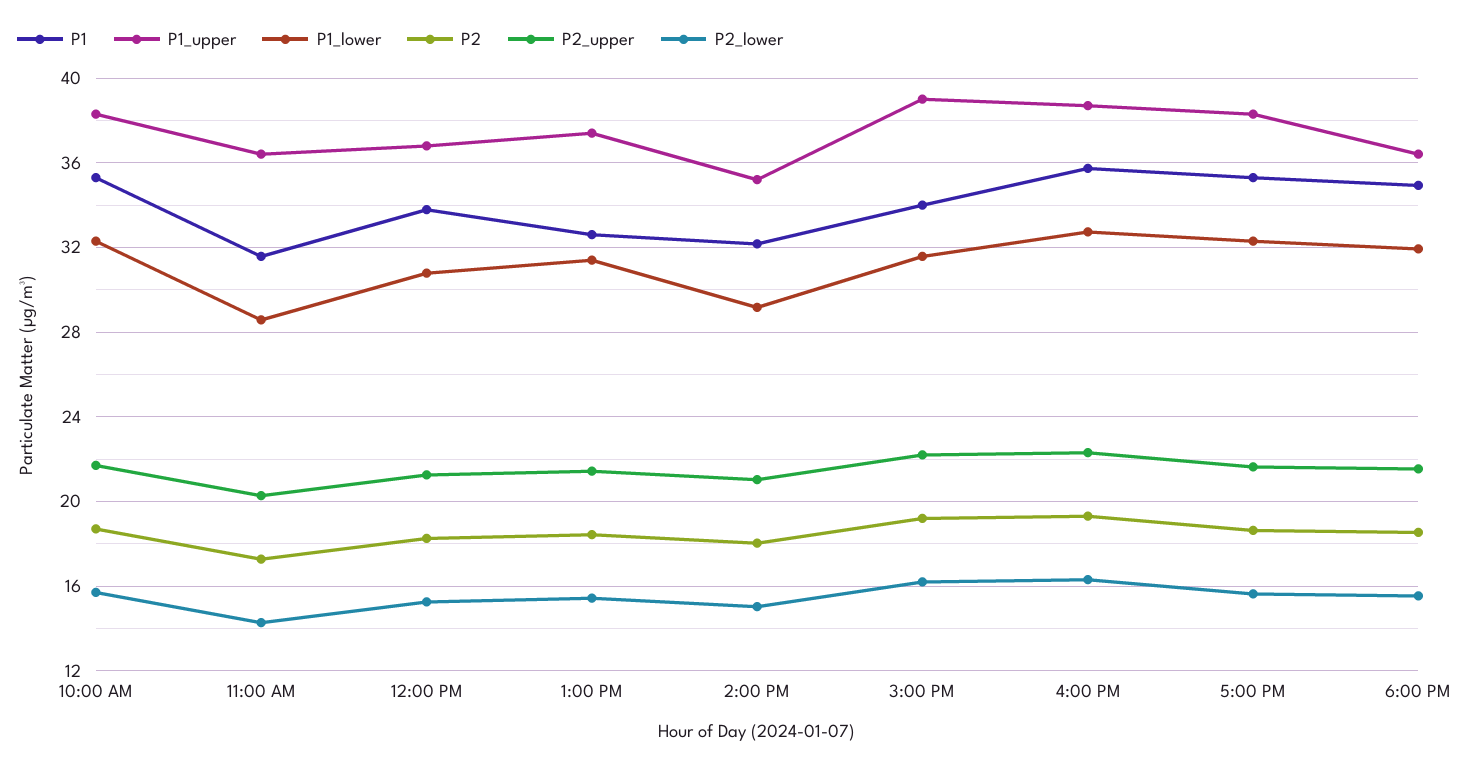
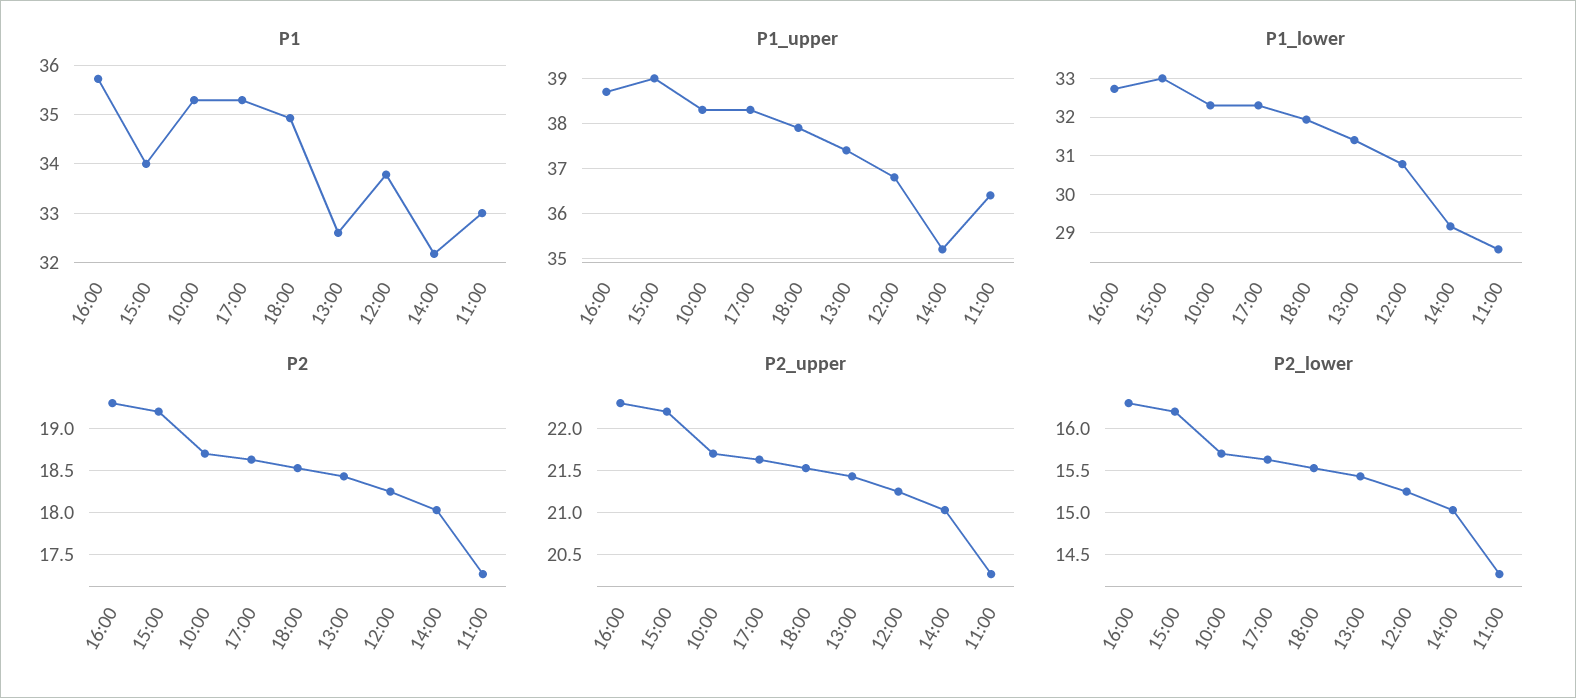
  {
    "P1": {
      "10:00 AM": 35.4,
-     "11:00 AM": 31.5,
+     "11:00 AM": 33,
      "12:00 PM": 33.8,
      "1:00 PM": 32.6,
      "2:00 PM": 32.2,
      "3:00 PM": 34,
      "4:00 PM": 35.8,
      "5:00 PM": 35.4,
      "6:00 PM": 35
    },
    "P1_upper": {
      "10:00 AM": 38.5,
      "11:00 AM": 36.5,
      "12:00 PM": 37,
      "1:00 PM": 37.5,
      "2:00 PM": 35,
      "3:00 PM": 39,
      "4:00 PM": 38.5,
      "5:00 PM": 38.5,
-     "6:00 PM": 36.5
+     "6:00 PM": 38
    },
    "P1_lower": {
      "10:00 AM": 32.4,
      "11:00 AM": 28.6,
      "12:00 PM": 30.8,
      "1:00 PM": 31.4,
      "2:00 PM": 29.2,
-     "3:00 PM": 31.5,
+     "3:00 PM": 33,
      "4:00 PM": 32.8,
      "5:00 PM": 32.4,
      "6:00 PM": 32
    },
    "P2": {
      "10:00 AM": 18.7,
      "11:00 AM": 17.3,
      "12:00 PM": 18.3,
      "1:00 PM": 18.4,
      "2:00 PM": 18,
      "3:00 PM": 19.2,
      "4:00 PM": 19.3,
      "5:00 PM": 18.6,
      "6:00 PM": 18.5
    },
    "P2_upper": {
      "10:00 AM": 21.7,
      "11:00 AM": 20.3,
      "12:00 PM": 21.3,
      "1:00 PM": 21.4,
      "2:00 PM": 21,
      "3:00 PM": 22.2,
      "4:00 PM": 22.3,
      "5:00 PM": 21.6,
      "6:00 PM": 21.5
    },
    "P2_lower": {
      "10:00 AM": 15.7,
      "11:00 AM": 14.3,
      "12:00 PM": 15.3,
      "1:00 PM": 15.4,
      "2:00 PM": 15,
      "3:00 PM": 16.2,
      "4:00 PM": 16.3,
      "5:00 PM": 15.6,
      "6:00 PM": 15.5
    }
  }

